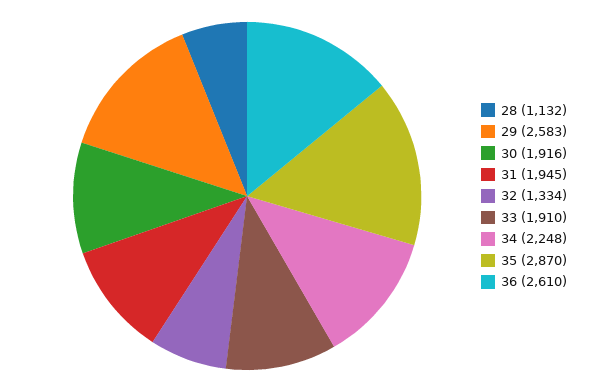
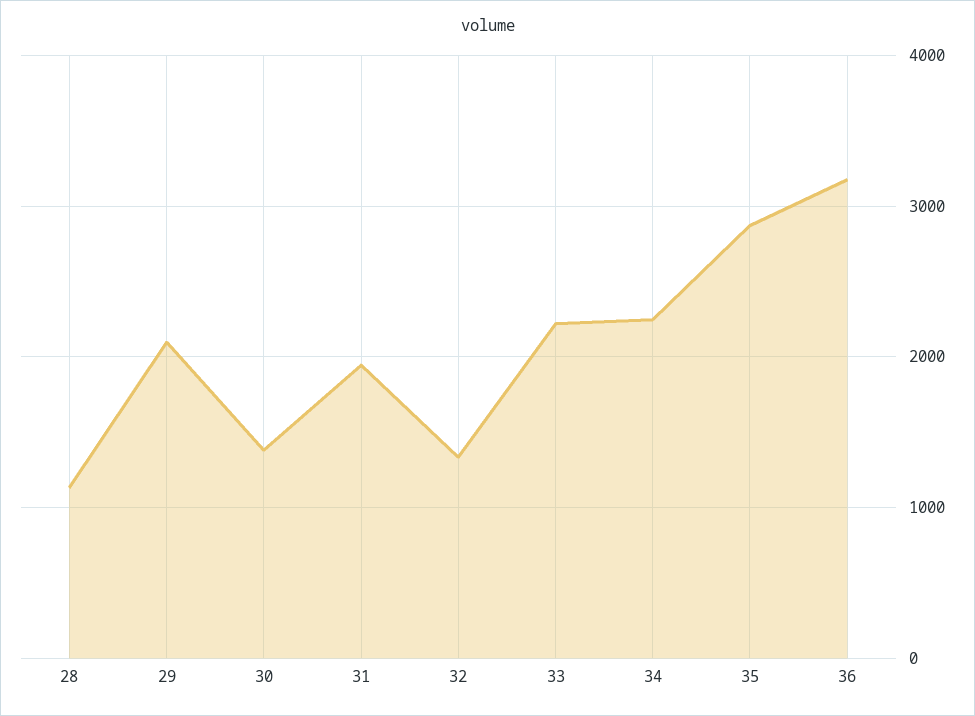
  {
    "28": 1132,
-   "29": 2583,
+   "29": 2100,
-   "30": 1916,
+   "30": 1400,
    "31": 1945,
    "32": 1334,
-   "33": 1910,
+   "33": 2200,
    "34": 2248,
    "35": 2870,
-   "36": 2610
+   "36": 3200
  }

